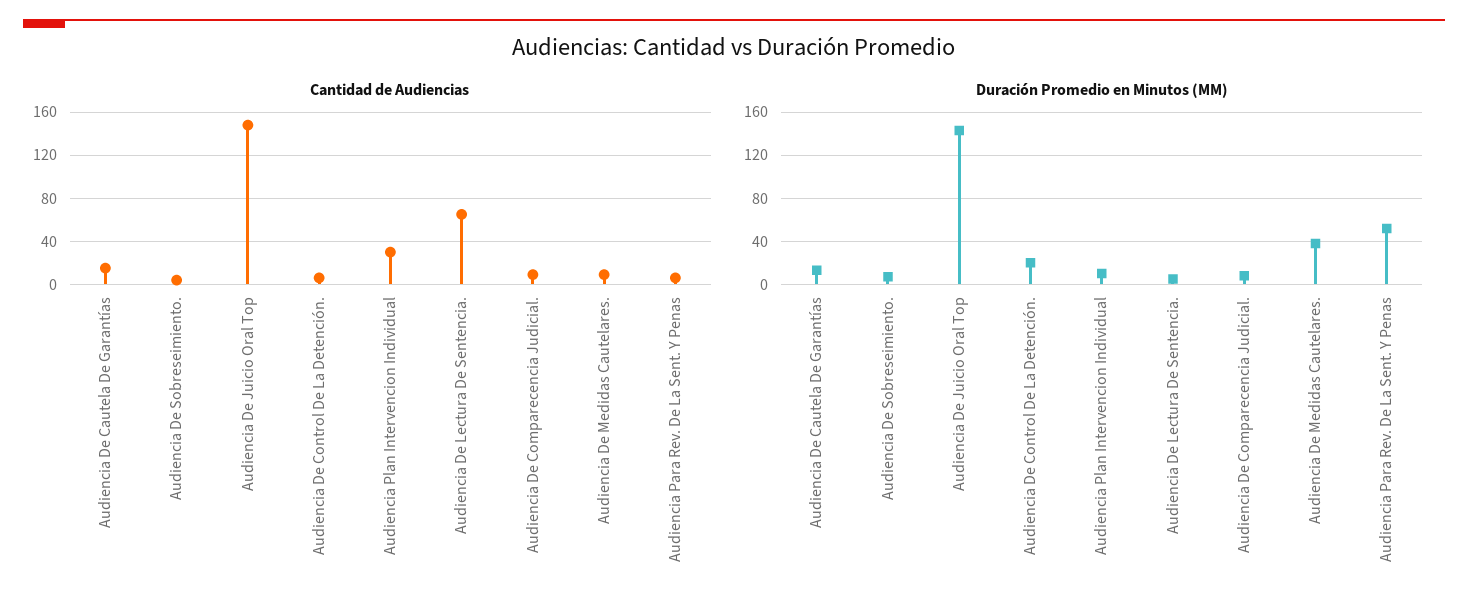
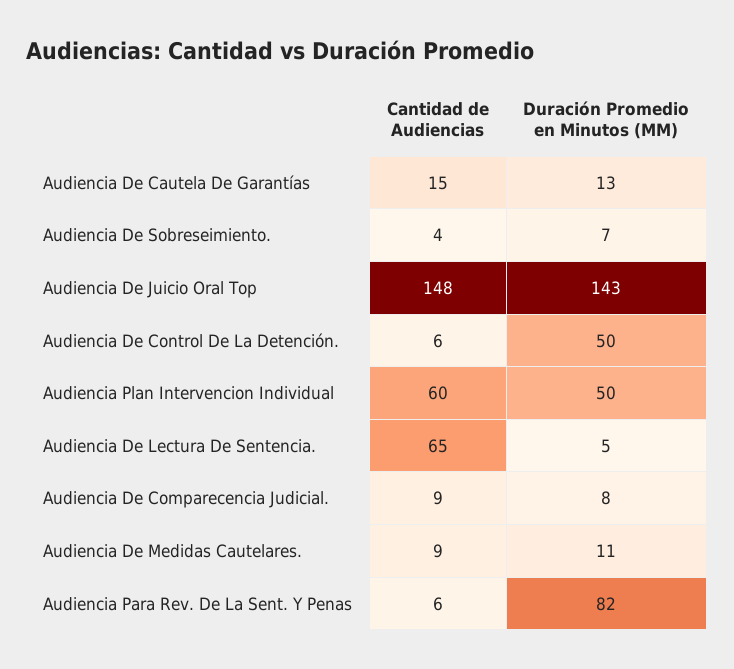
  {
    "Cantidad de Audiencias": {
      "Audiencia De Cautela De Garantías": 15,
      "Audiencia De Sobreseimiento.": 4,
      "Audiencia De Juicio Oral Top": 148,
      "Audiencia De Control De La Detención.": 6,
-     "Audiencia Plan Intervencion Individual": 30,
+     "Audiencia Plan Intervencion Individual": 60,
      "Audiencia De Lectura De Sentencia.": 65,
      "Audiencia De Comparecencia Judicial.": 9,
      "Audiencia De Medidas Cautelares.": 9,
      "Audiencia Para Rev. De La Sent. Y Penas": 6
    },
    "Duración Promedio en Minutos (MM)": {
      "Audiencia De Cautela De Garantías": 13,
      "Audiencia De Sobreseimiento.": 7,
      "Audiencia De Juicio Oral Top": 143,
-     "Audiencia De Control De La Detención.": 20,
+     "Audiencia De Control De La Detención.": 50,
-     "Audiencia Plan Intervencion Individual": 10,
+     "Audiencia Plan Intervencion Individual": 50,
      "Audiencia De Lectura De Sentencia.": 5,
      "Audiencia De Comparecencia Judicial.": 8,
-     "Audiencia De Medidas Cautelares.": 40,
+     "Audiencia De Medidas Cautelares.": 11,
-     "Audiencia Para Rev. De La Sent. Y Penas": 50
+     "Audiencia Para Rev. De La Sent. Y Penas": 82
    }
  }

